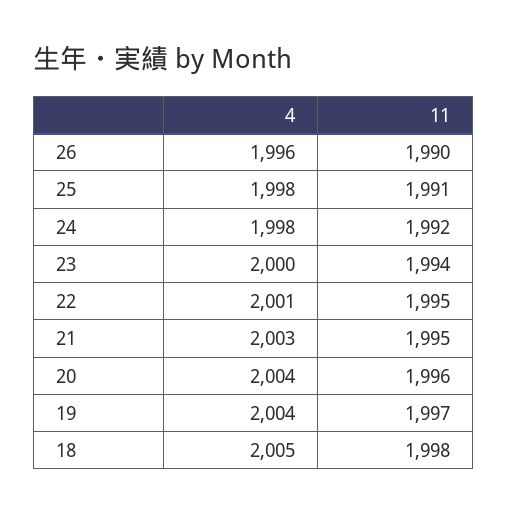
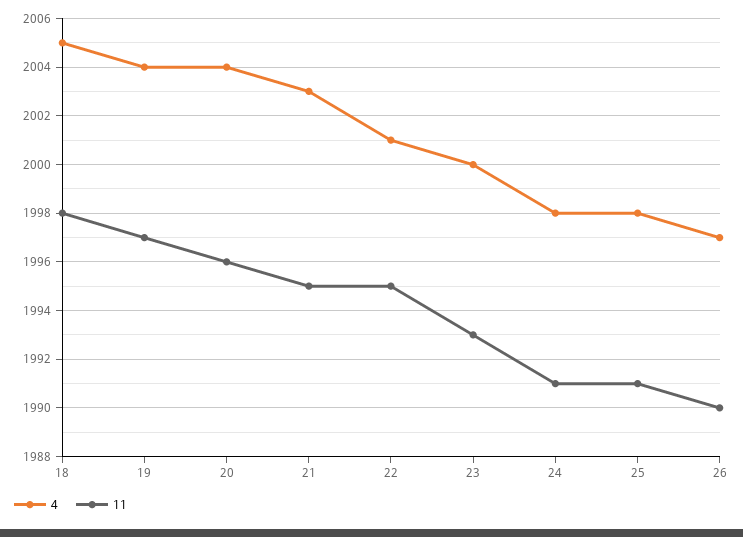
  {
    "4": {
-     "26": 1996,
+     "26": 1997,
      "25": 1998,
      "24": 1998,
      "23": 2000,
      "22": 2001,
      "21": 2003,
      "20": 2004,
      "19": 2004,
      "18": 2005
    },
    "11": {
      "26": 1990,
      "25": 1991,
-     "24": 1992,
+     "24": 1991,
-     "23": 1994,
+     "23": 1993,
      "22": 1995,
      "21": 1995,
      "20": 1996,
      "19": 1997,
      "18": 1998
    }
  }

